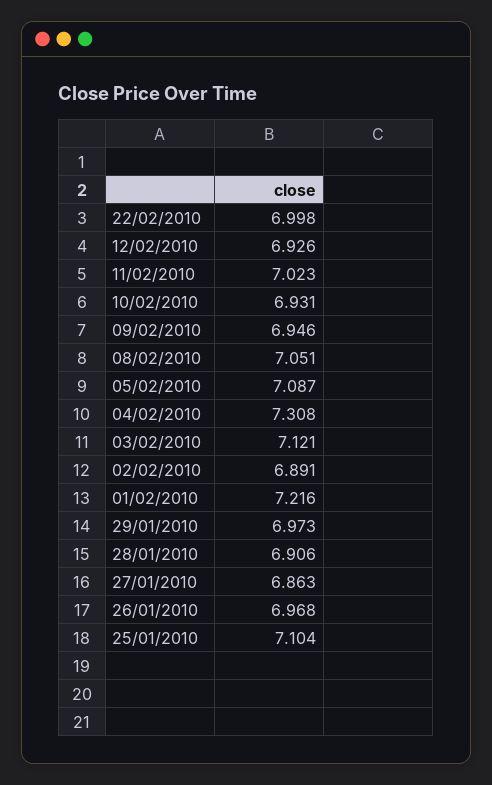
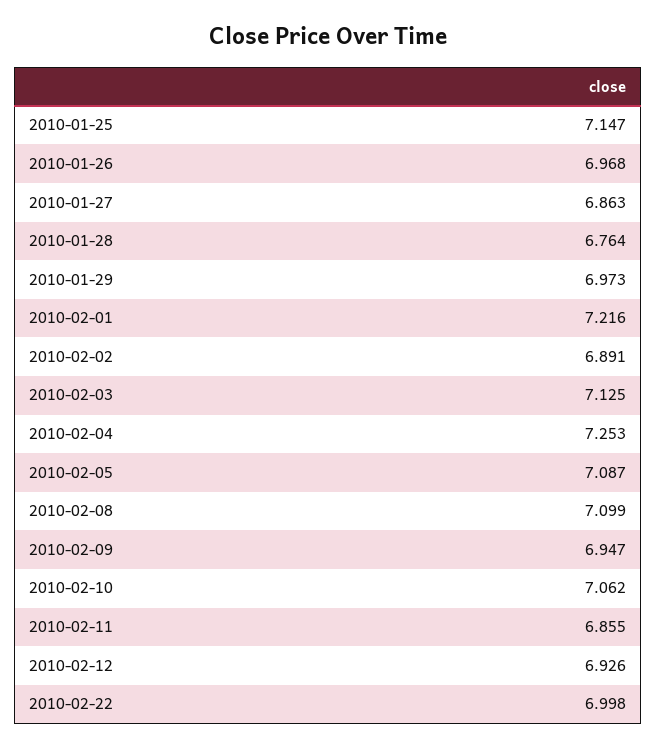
  {
    "22/02/2010": 6.998,
    "12/02/2010": 6.926,
-   "11/02/2010": 7.023,
+   "11/02/2010": 6.855,
-   "10/02/2010": 6.931,
+   "10/02/2010": 7.062,
-   "09/02/2010": 6.946,
+   "09/02/2010": 6.947,
-   "08/02/2010": 7.051,
+   "08/02/2010": 7.099,
    "05/02/2010": 7.087,
-   "04/02/2010": 7.308,
+   "04/02/2010": 7.253,
-   "03/02/2010": 7.121,
+   "03/02/2010": 7.125,
    "02/02/2010": 6.891,
    "01/02/2010": 7.216,
    "29/01/2010": 6.973,
-   "28/01/2010": 6.906,
+   "28/01/2010": 6.764,
    "27/01/2010": 6.863,
    "26/01/2010": 6.968,
-   "25/01/2010": 7.104
+   "25/01/2010": 7.147
  }

